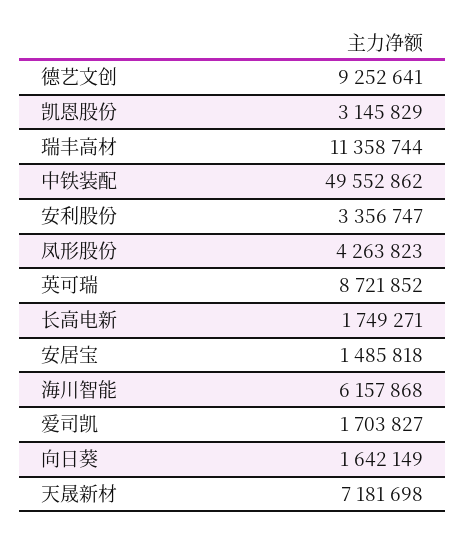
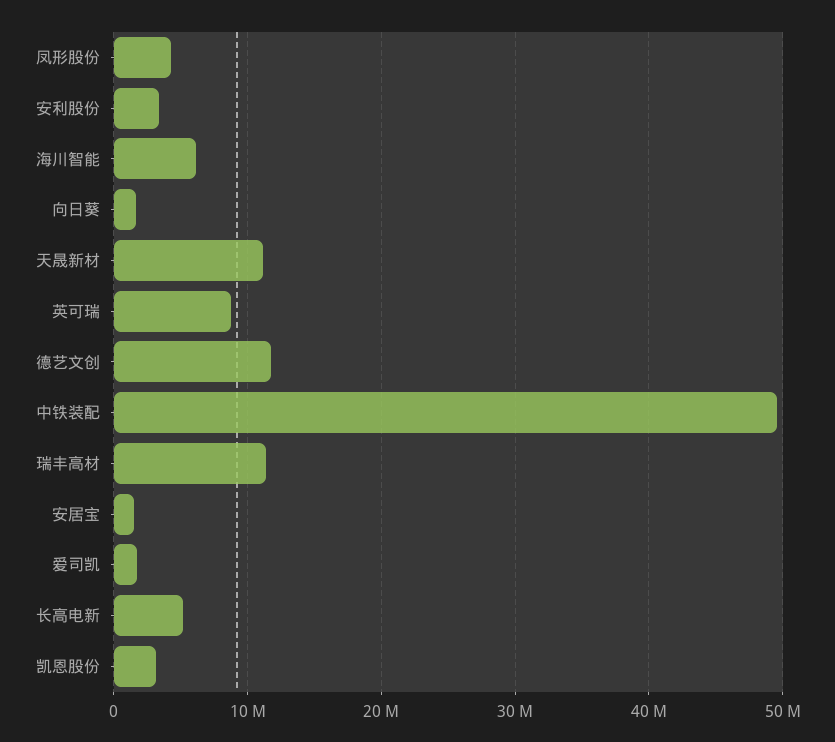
  {
-   "德艺文创": 9252641,
+   "德艺文创": 12000000,
    "凯恩股份": 3145829,
    "瑞丰高材": 11358744,
    "中铁装配": 49552862,
    "安利股份": 3356747,
    "凤形股份": 4263823,
    "英可瑞": 8721852,
-   "长高电新": 1749271,
+   "长高电新": 5000000,
    "安居宝": 1485818,
    "海川智能": 6157868,
    "爱司凯": 1703827,
    "向日葵": 1642149,
-   "天晟新材": 7181698
+   "天晟新材": 11000000
  }

